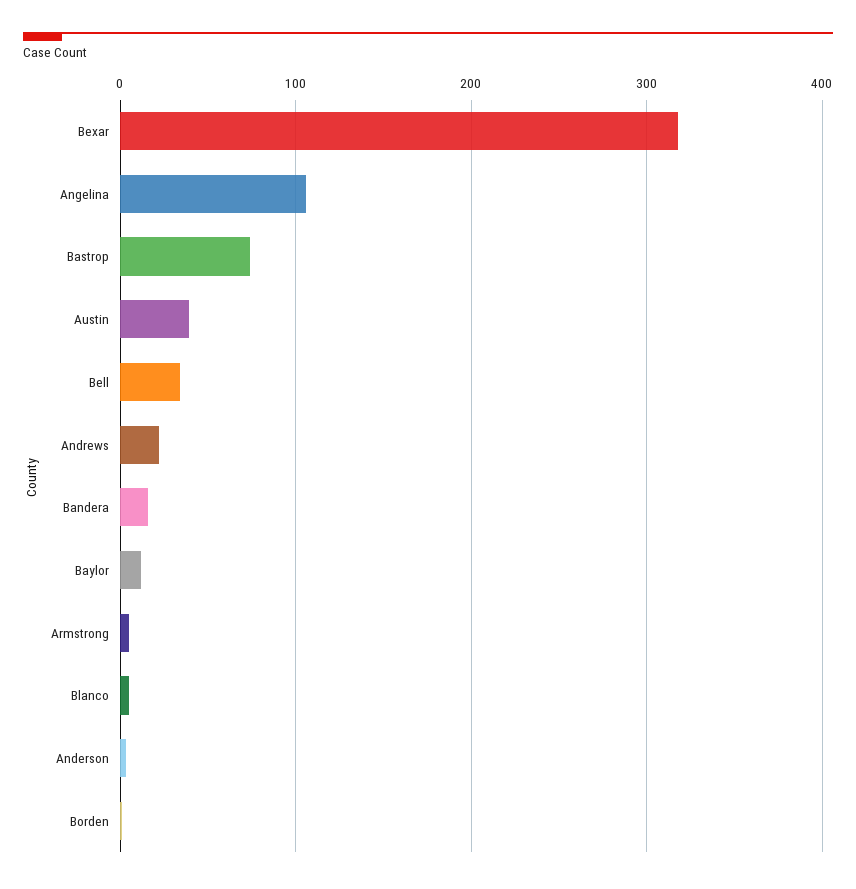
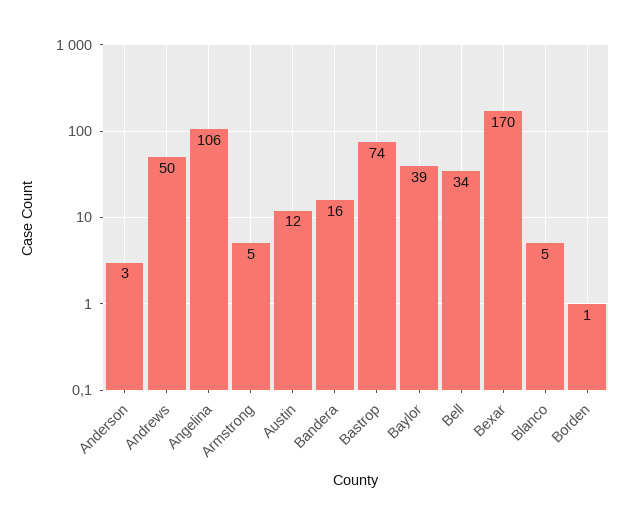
  {
-   "Bexar": 320,
+   "Bexar": 170,
    "Angelina": 106,
    "Bastrop": 74,
-   "Austin": 40,
+   "Austin": 12,
    "Bell": 34,
-   "Andrews": 20,
+   "Andrews": 50,
    "Bandera": 16,
-   "Baylor": 10,
+   "Baylor": 39,
    "Armstrong": 5,
    "Blanco": 5,
    "Anderson": 3,
    "Borden": 1
  }

